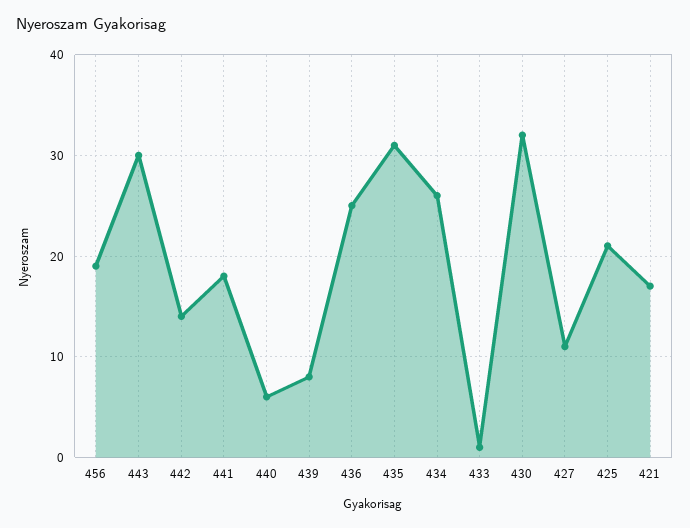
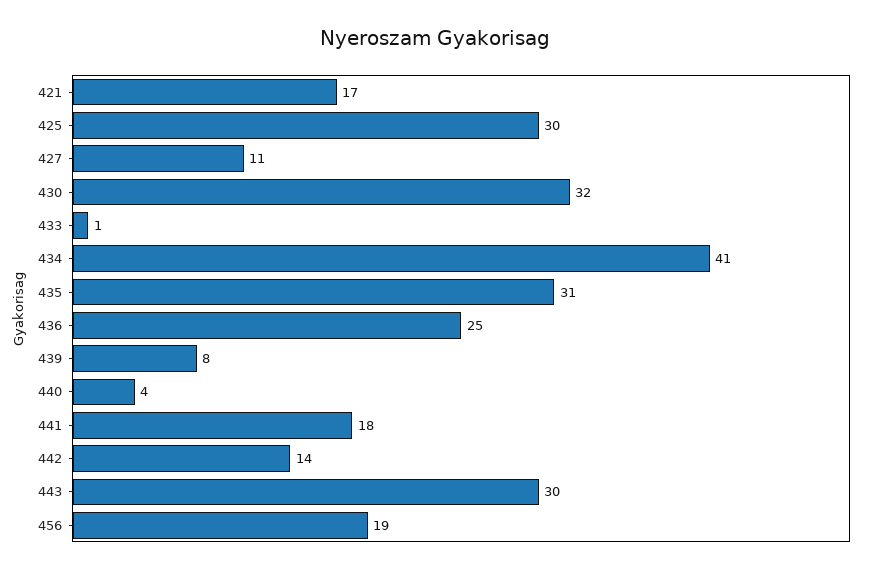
  {
    "456": 19,
    "443": 30,
    "442": 14,
    "441": 18,
-   "440": 6,
+   "440": 4,
    "439": 8,
    "436": 25,
    "435": 31,
-   "434": 26,
+   "434": 41,
    "433": 1,
    "430": 32,
    "427": 11,
-   "425": 21,
+   "425": 30,
    "421": 17
  }

